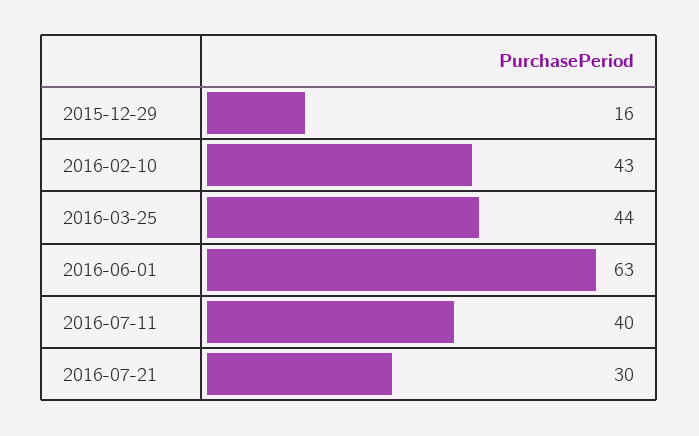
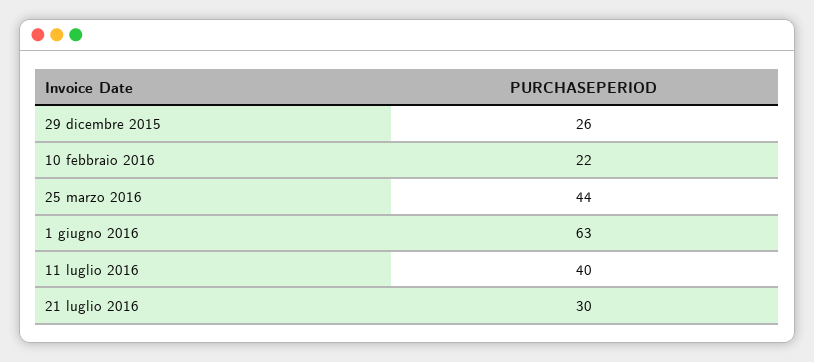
  {
-   "2015-12-29": 16,
+   "2015-12-29": 26,
-   "2016-02-10": 43,
+   "2016-02-10": 22,
    "2016-03-25": 44,
    "2016-06-01": 63,
    "2016-07-11": 40,
    "2016-07-21": 30
  }

